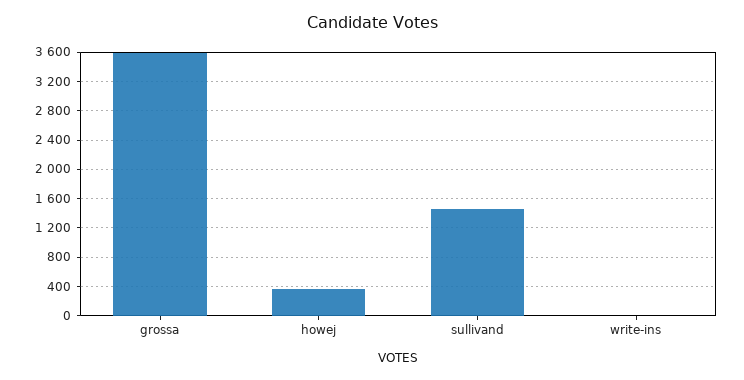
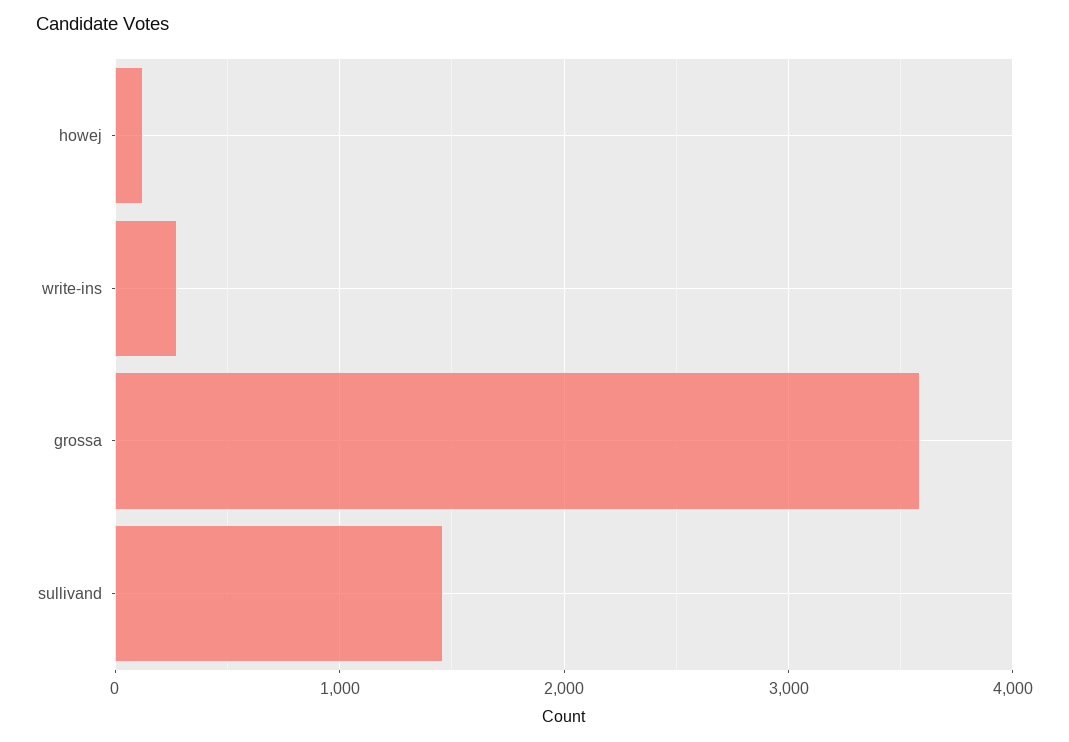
  {
    "grossa": 3600,
-   "howej": 400,
+   "howej": 100,
    "sullivand": 1500,
-   "write-ins": 0
+   "write-ins": 300
  }

